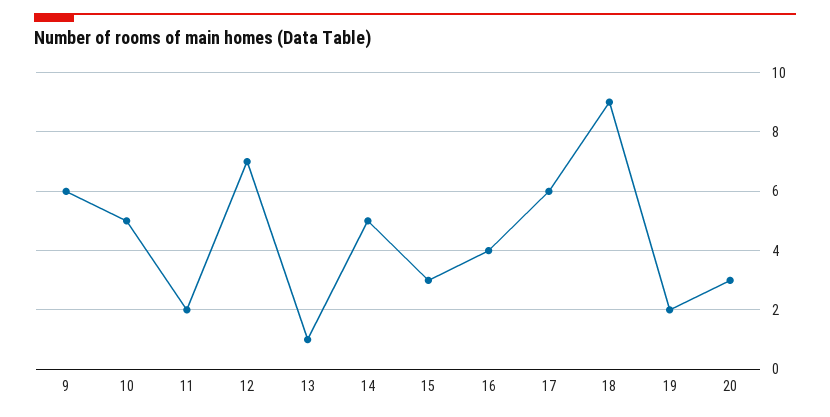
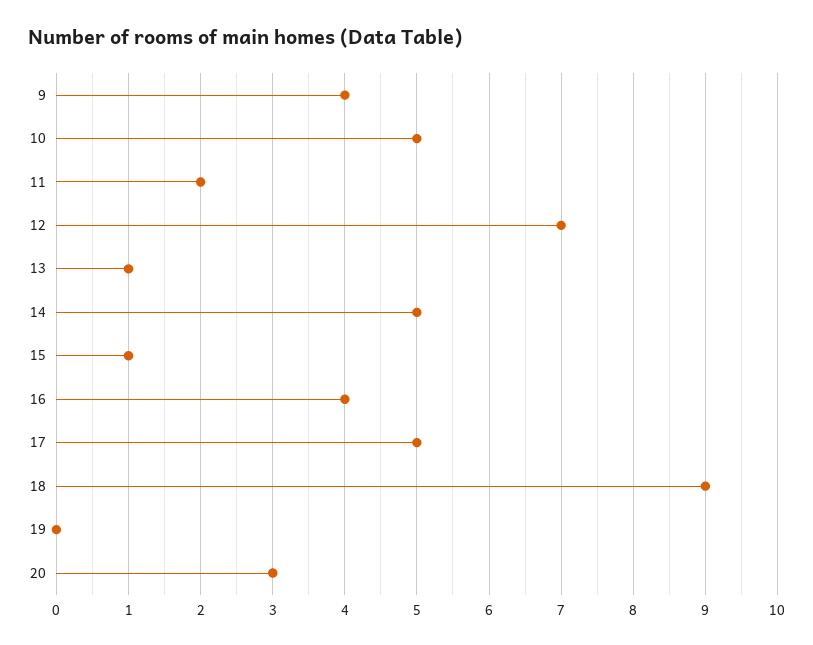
  {
-   "9": 6,
+   "9": 4,
    "10": 5,
    "11": 2,
    "12": 7,
    "13": 1,
    "14": 5,
-   "15": 3,
+   "15": 1,
    "16": 4,
-   "17": 6,
+   "17": 5,
    "18": 9,
-   "19": 2,
+   "19": 0,
    "20": 3
  }

